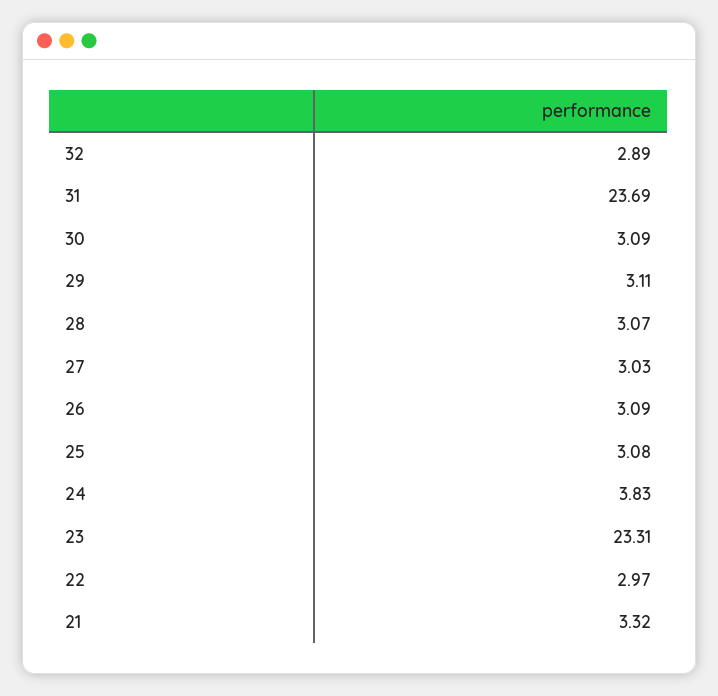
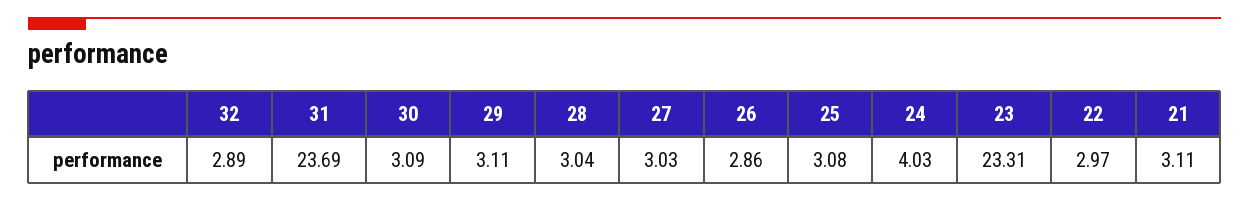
  {
    "32": 2.89,
    "31": 23.69,
    "30": 3.09,
    "29": 3.11,
-   "28": 3.07,
+   "28": 3.04,
    "27": 3.03,
-   "26": 3.09,
+   "26": 2.86,
    "25": 3.08,
-   "24": 3.83,
+   "24": 4.03,
    "23": 23.31,
    "22": 2.97,
-   "21": 3.32
+   "21": 3.11
  }

